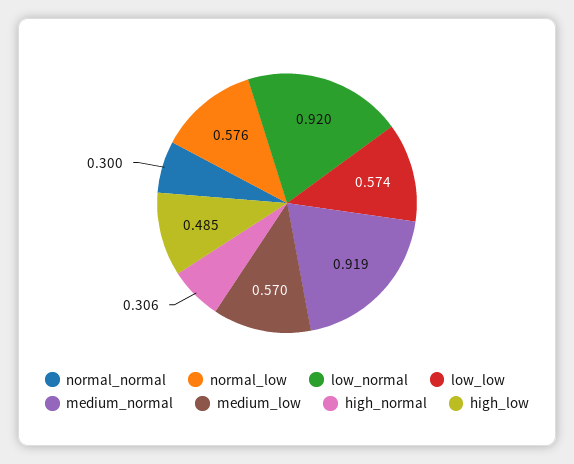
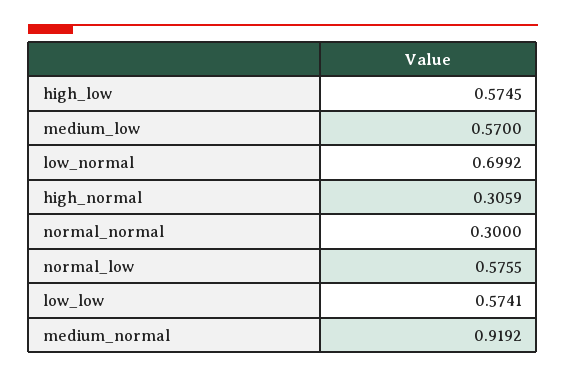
  {
    "normal_normal": 0.3,
    "normal_low": 0.5755,
-   "low_normal": 0.92,
+   "low_normal": 0.6992,
    "low_low": 0.5741,
    "medium_normal": 0.9192,
    "medium_low": 0.57,
    "high_normal": 0.3059,
-   "high_low": 0.485
+   "high_low": 0.5745
  }

